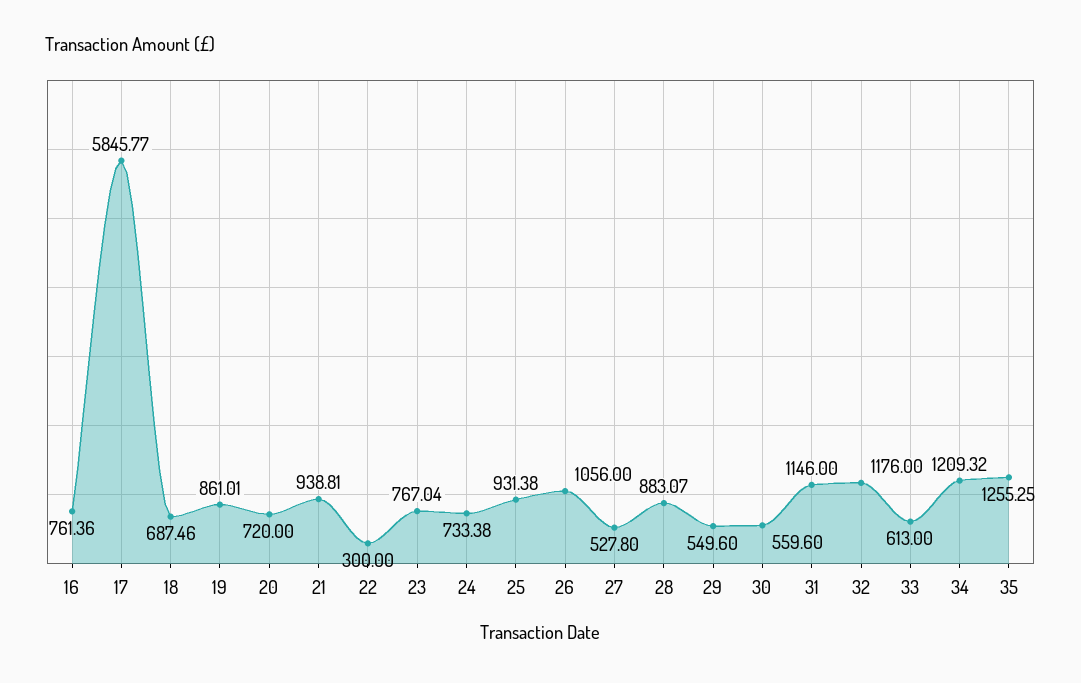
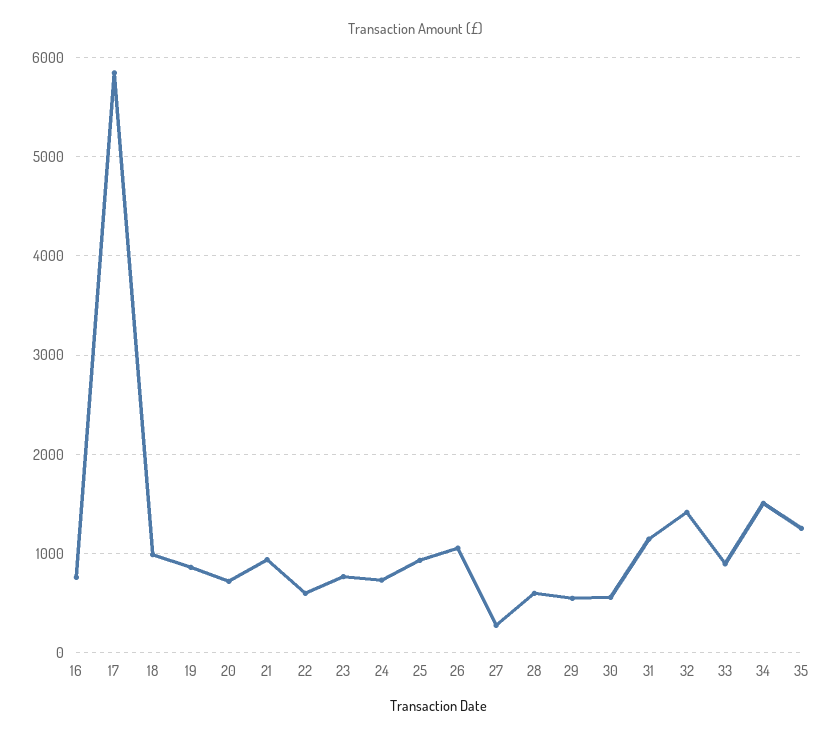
  {
    "16": 761.36,
    "17": 5845.77,
-   "18": 687.46,
+   "18": 1000,
    "19": 861.01,
    "20": 720,
    "21": 938.81,
-   "22": 300,
+   "22": 600,
    "23": 767.04,
    "24": 733.38,
    "25": 931.38,
    "26": 1056,
-   "27": 527.8,
+   "27": 300,
-   "28": 883.07,
+   "28": 600,
    "29": 549.6,
    "30": 559.6,
    "31": 1146,
-   "32": 1176,
+   "32": 1400,
-   "33": 613,
+   "33": 900,
-   "34": 1209.32,
+   "34": 1500,
    "35": 1255.25
  }

